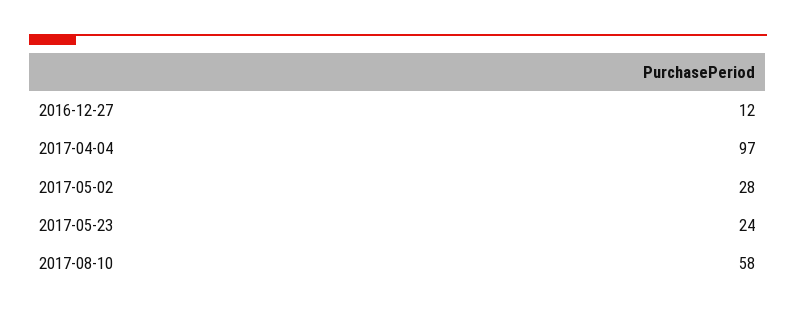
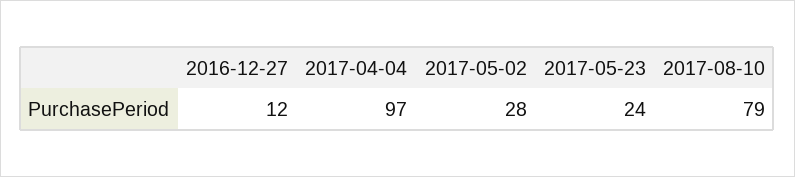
  {
    "2016-12-27": 12,
    "2017-04-04": 97,
    "2017-05-02": 28,
    "2017-05-23": 24,
-   "2017-08-10": 58
+   "2017-08-10": 79
  }

